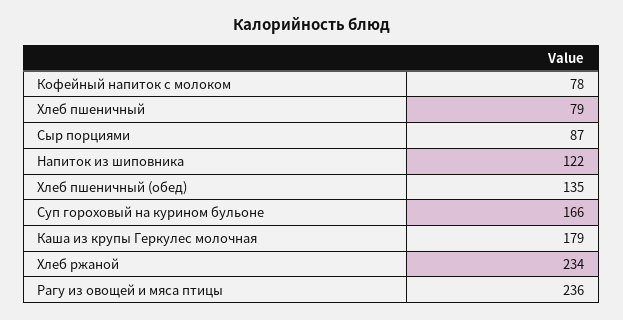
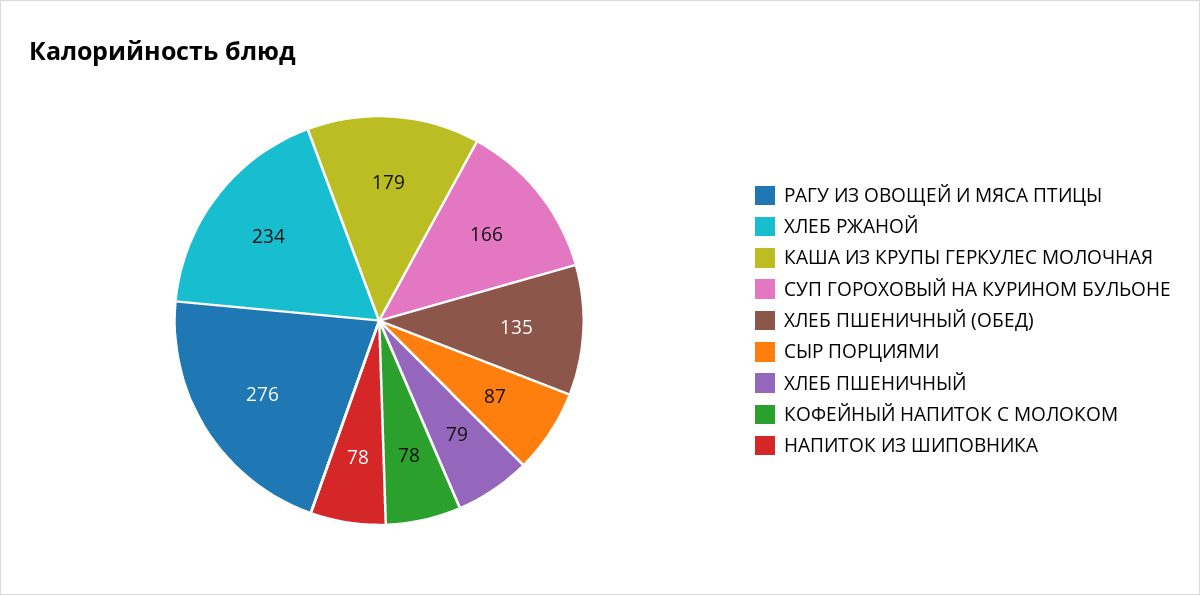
  {
    "Кофейный напиток с молоком": 78,
    "Хлеб пшеничный": 79,
    "Сыр порциями": 87,
-   "Напиток из шиповника": 122,
+   "Напиток из шиповника": 78,
    "Хлеб пшеничный (обед)": 135,
    "Суп гороховый на курином бульоне": 166,
    "Каша из крупы Геркулес молочная": 179,
    "Хлеб ржаной": 234,
-   "Рагу из овощей и мяса птицы": 236
+   "Рагу из овощей и мяса птицы": 276
  }

